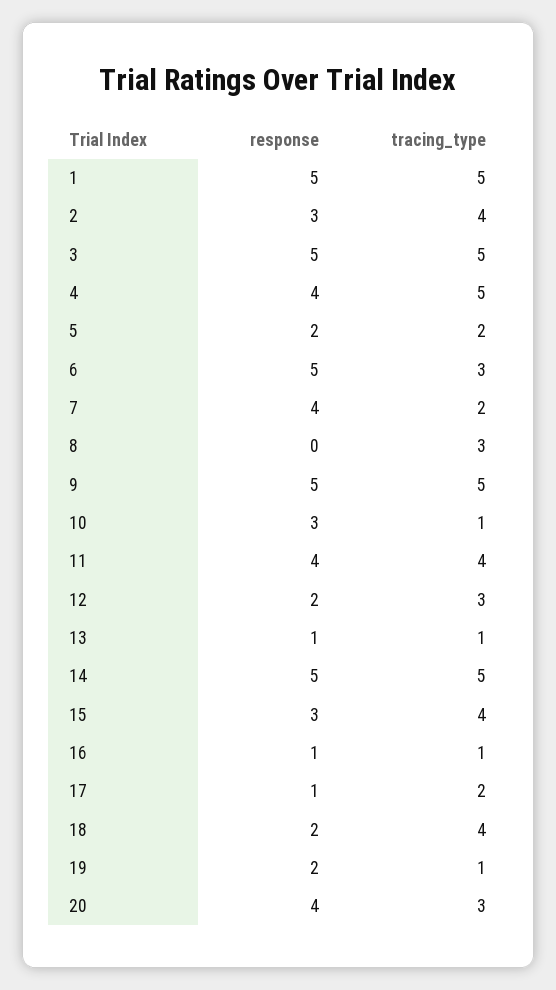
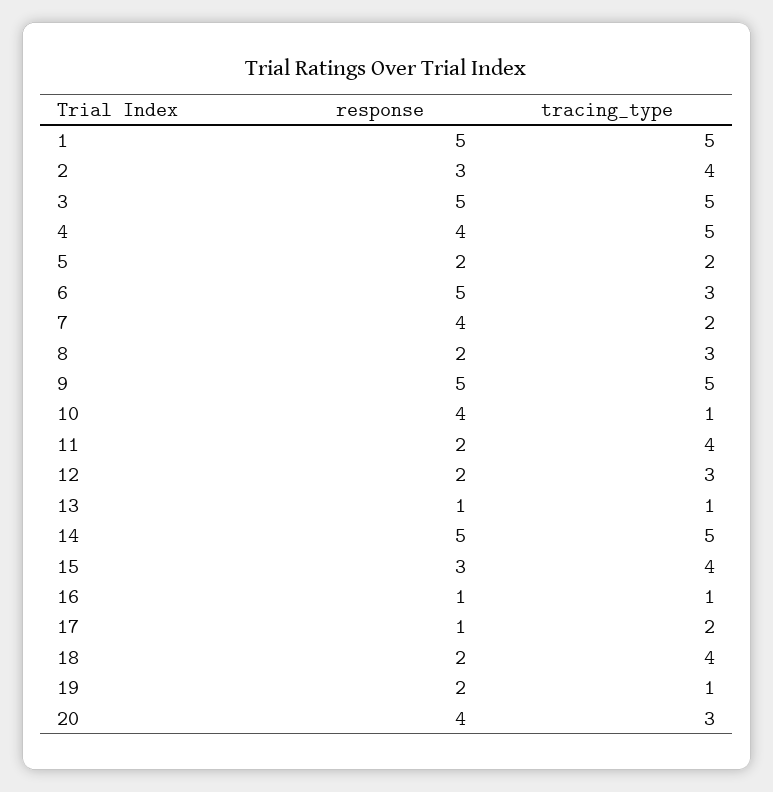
  {
    "response": {
      "1": 5,
      "2": 3,
      "3": 5,
      "4": 4,
      "5": 2,
      "6": 5,
      "7": 4,
-     "8": 0,
+     "8": 2,
      "9": 5,
-     "10": 3,
+     "10": 4,
-     "11": 4,
+     "11": 2,
      "12": 2,
      "13": 1,
      "14": 5,
      "15": 3,
      "16": 1,
      "17": 1,
      "18": 2,
      "19": 2,
      "20": 4
    },
    "tracing_type": {
      "1": 5,
      "2": 4,
      "3": 5,
      "4": 5,
      "5": 2,
      "6": 3,
      "7": 2,
      "8": 3,
      "9": 5,
      "10": 1,
      "11": 4,
      "12": 3,
      "13": 1,
      "14": 5,
      "15": 4,
      "16": 1,
      "17": 2,
      "18": 4,
      "19": 1,
      "20": 3
    }
  }

